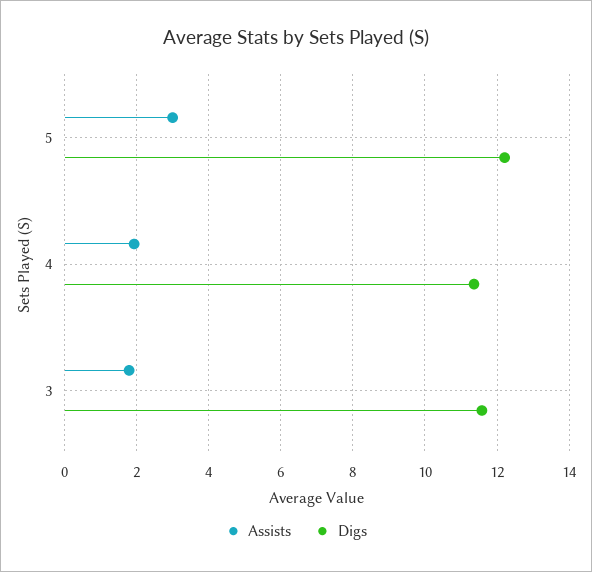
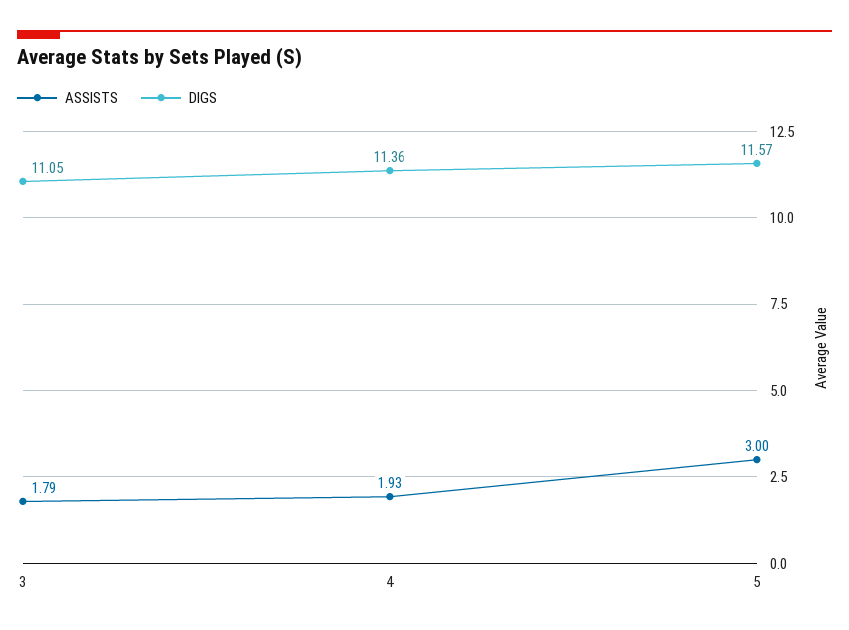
  {
    "Assists": {
      "5": 3,
      "4": 1.93,
      "3": 1.79
    },
    "Digs": {
-     "5": 12.2,
+     "5": 11.57,
      "4": 11.36,
-     "3": 11.6
+     "3": 11.05
    }
  }

